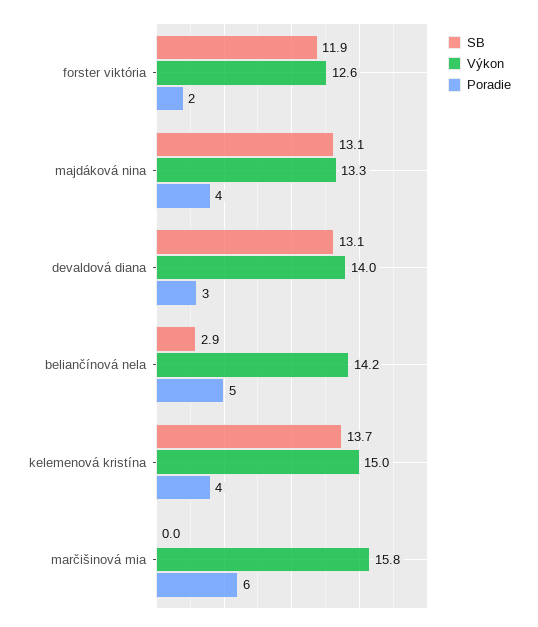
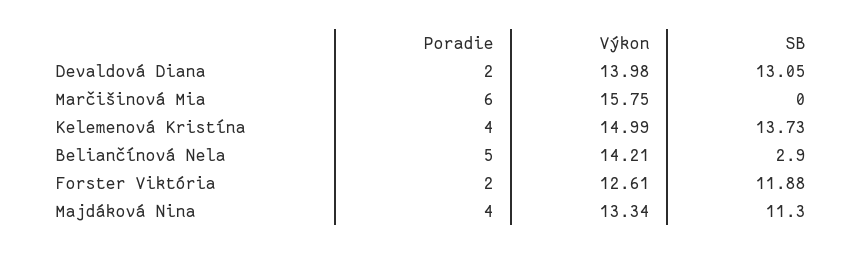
  {
    "SB": {
      "forster viktória": 11.88,
-     "majdáková nina": 13.1,
+     "majdáková nina": 11.3,
      "devaldová diana": 13.05,
      "beliančínová nela": 2.9,
      "kelemenová kristína": 13.73,
      "marčišinová mia": 0
    },
    "Výkon": {
      "forster viktória": 12.61,
      "majdáková nina": 13.34,
      "devaldová diana": 13.98,
      "beliančínová nela": 14.21,
      "kelemenová kristína": 14.99,
      "marčišinová mia": 15.75
    },
    "Poradie": {
      "forster viktória": 2,
      "majdáková nina": 4,
-     "devaldová diana": 3,
+     "devaldová diana": 2,
      "beliančínová nela": 5,
      "kelemenová kristína": 4,
      "marčišinová mia": 6
    }
  }

